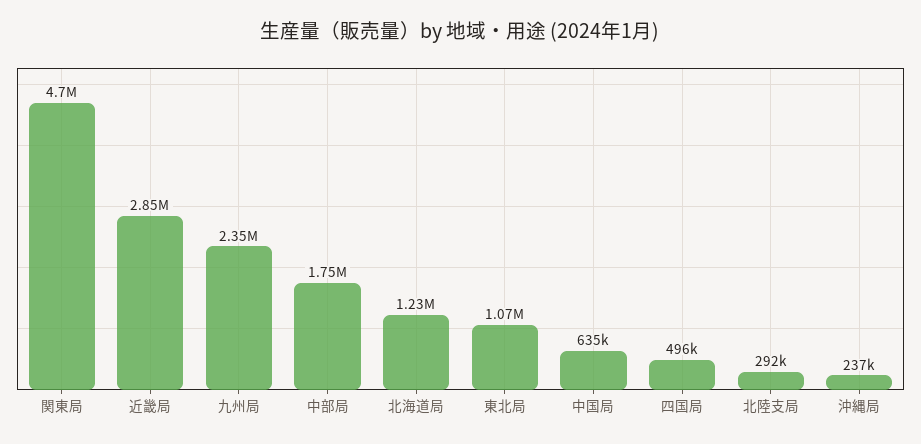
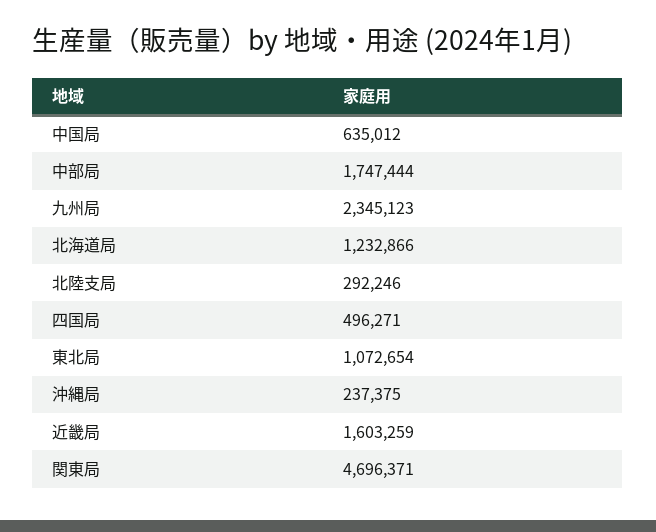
  {
    "関東局": 4696371,
-   "近畿局": 2850000,
+   "近畿局": 1603259,
    "九州局": 2345123,
    "中部局": 1747444,
    "北海道局": 1232866,
    "東北局": 1072654,
    "中国局": 635012,
    "四国局": 496271,
    "北陸支局": 292246,
    "沖縄局": 237375
  }

